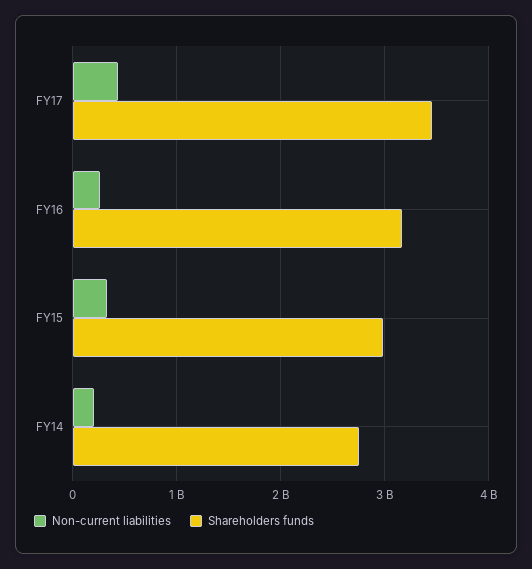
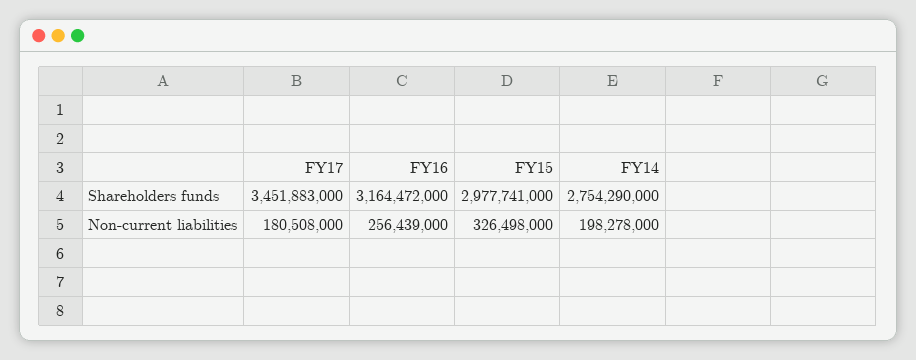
  {
    "Non-current liabilities": {
-     "FY17": 400000000,
+     "FY17": 180508000,
      "FY16": 256439000,
      "FY15": 326498000,
      "FY14": 198278000
    },
    "Shareholders funds": {
      "FY17": 3451883000,
      "FY16": 3164472000,
      "FY15": 2977741000,
      "FY14": 2754290000
    }
  }

